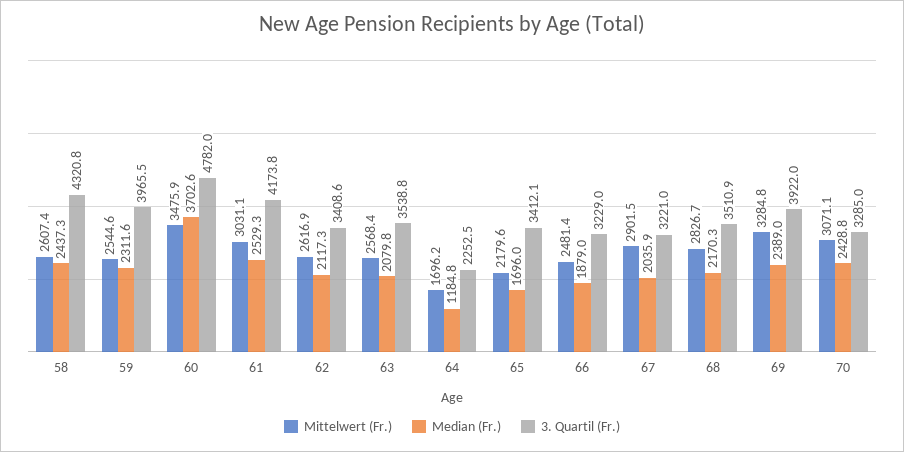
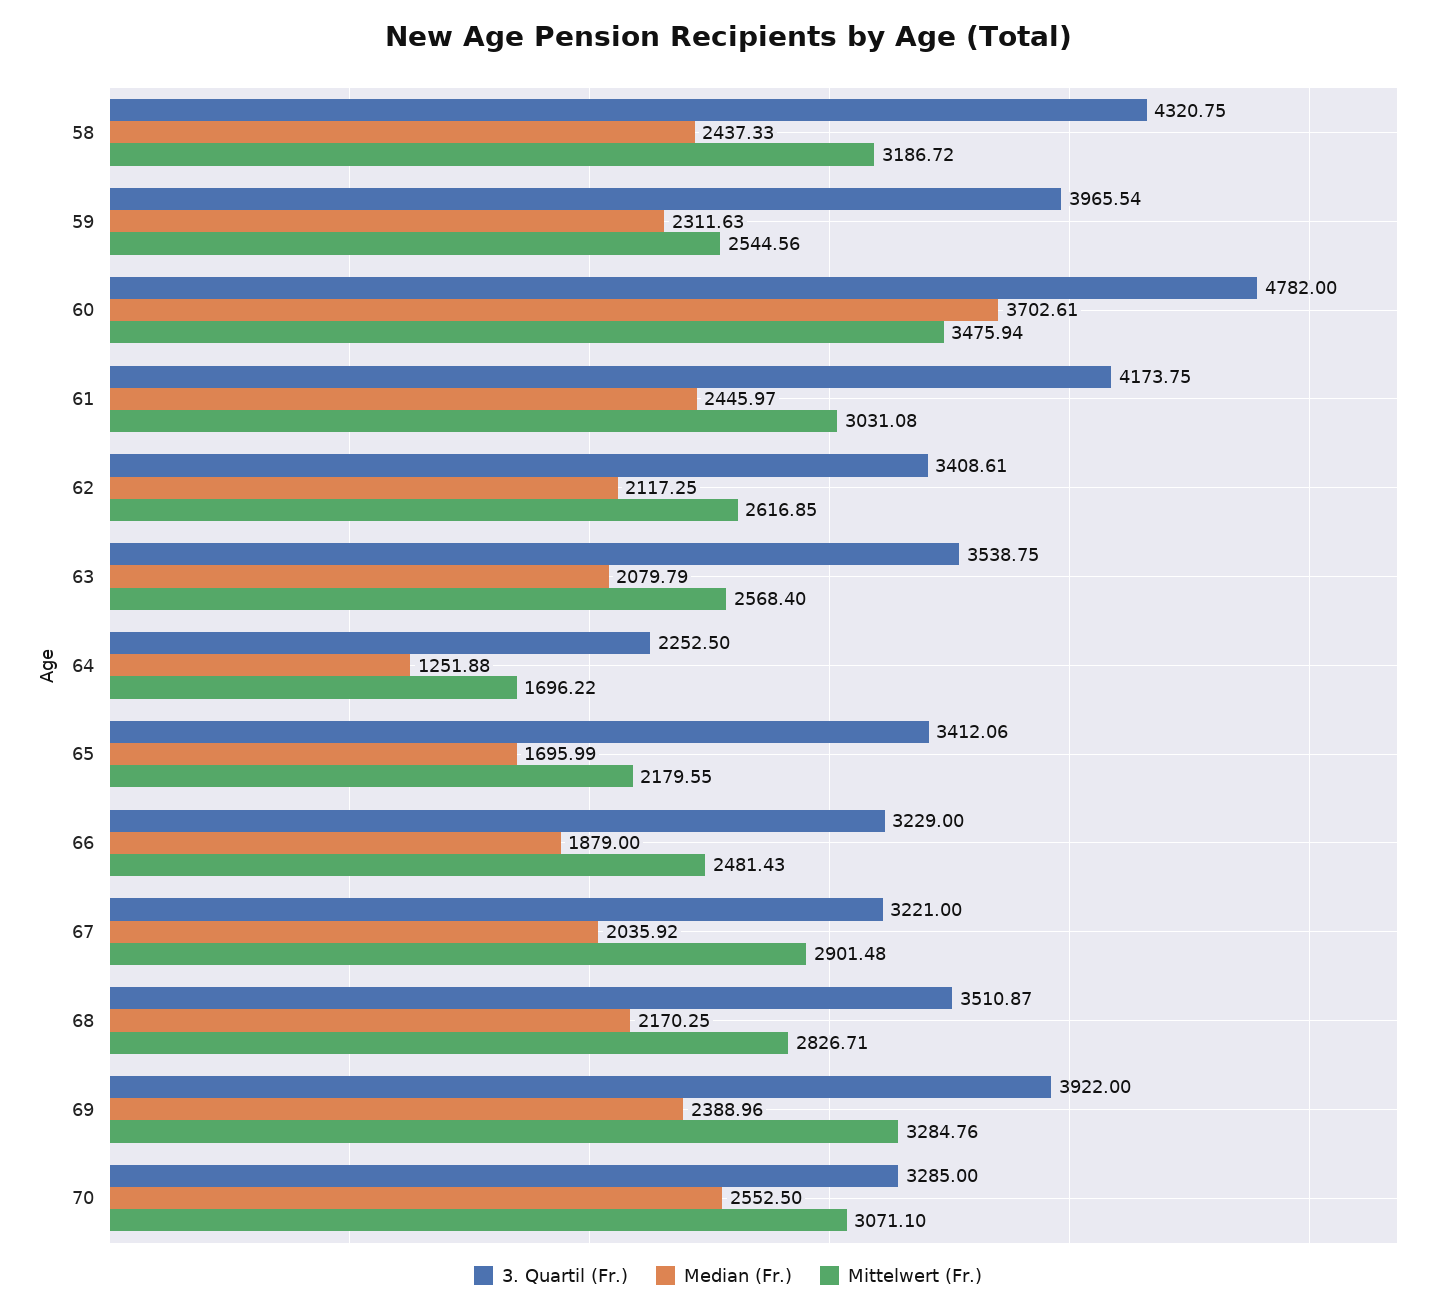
  {
    "Mittelwert (Fr.)": {
-     "58": 2607.4,
+     "58": 3186.72,
      "59": 2544.56,
      "60": 3475.94,
      "61": 3031.08,
      "62": 2616.85,
      "63": 2568.4,
      "64": 1696.22,
      "65": 2179.55,
      "66": 2481.43,
      "67": 2901.48,
      "68": 2826.71,
      "69": 3284.76,
      "70": 3071.1
    },
    "Median (Fr.)": {
      "58": 2437.33,
      "59": 2311.63,
      "60": 3702.61,
-     "61": 2529.3,
+     "61": 2445.97,
      "62": 2117.25,
      "63": 2079.79,
-     "64": 1184.8,
+     "64": 1251.88,
      "65": 1695.99,
      "66": 1879,
      "67": 2035.92,
      "68": 2170.25,
      "69": 2388.96,
-     "70": 2428.8
+     "70": 2552.5
    },
    "3. Quartil (Fr.)": {
      "58": 4320.75,
      "59": 3965.54,
      "60": 4782,
      "61": 4173.75,
      "62": 3408.61,
      "63": 3538.75,
      "64": 2252.5,
      "65": 3412.06,
      "66": 3229,
      "67": 3221,
      "68": 3510.87,
      "69": 3922,
      "70": 3285
    }
  }

